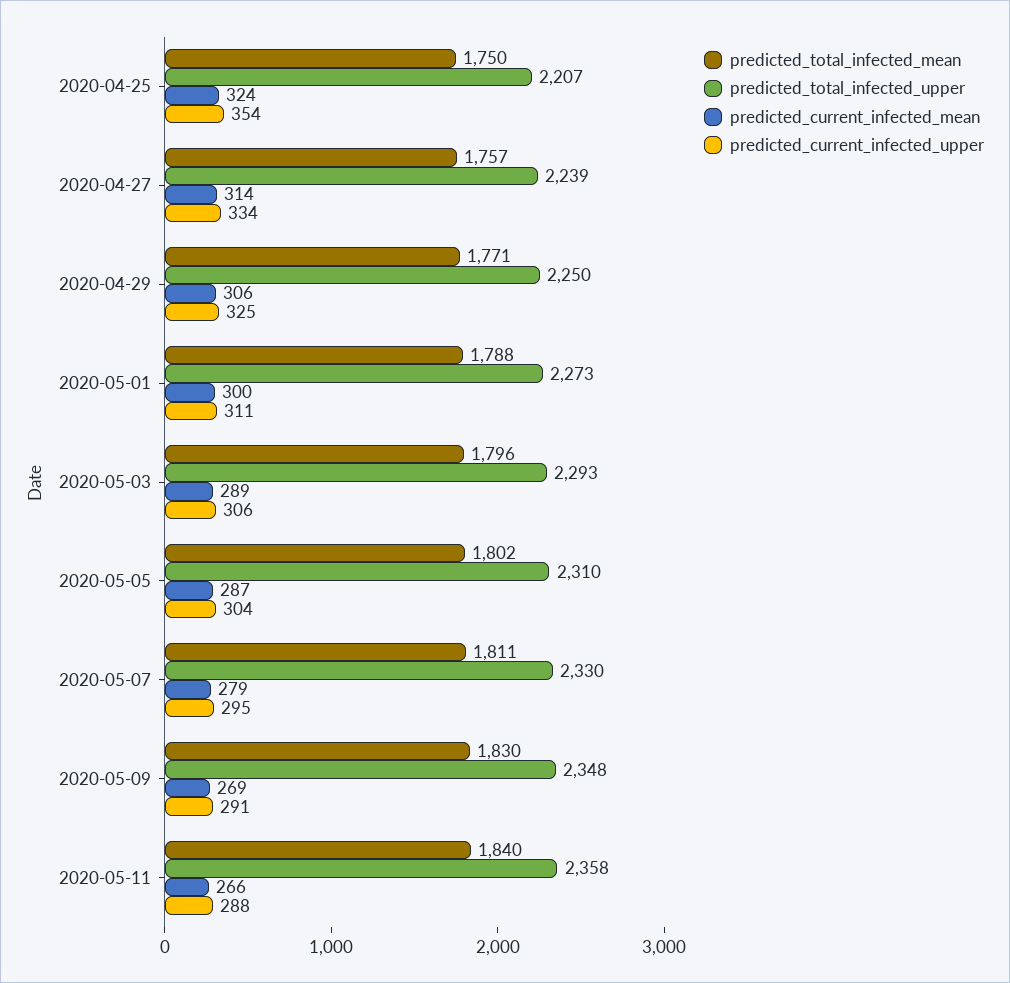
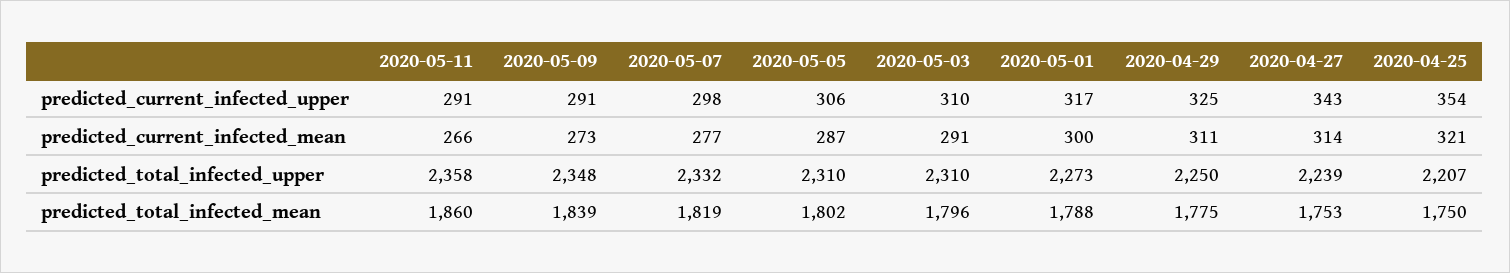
  {
    "predicted_total_infected_mean": {
      "2020-04-25": 1750,
-     "2020-04-27": 1757,
+     "2020-04-27": 1753,
-     "2020-04-29": 1771,
+     "2020-04-29": 1775,
      "2020-05-01": 1788,
      "2020-05-03": 1796,
      "2020-05-05": 1802,
-     "2020-05-07": 1811,
+     "2020-05-07": 1819,
-     "2020-05-09": 1830,
+     "2020-05-09": 1839,
-     "2020-05-11": 1840
+     "2020-05-11": 1860
    },
    "predicted_total_infected_upper": {
      "2020-04-25": 2207,
      "2020-04-27": 2239,
      "2020-04-29": 2250,
      "2020-05-01": 2273,
-     "2020-05-03": 2293,
+     "2020-05-03": 2310,
      "2020-05-05": 2310,
-     "2020-05-07": 2330,
+     "2020-05-07": 2332,
      "2020-05-09": 2348,
      "2020-05-11": 2358
    },
    "predicted_current_infected_mean": {
-     "2020-04-25": 324,
+     "2020-04-25": 321,
      "2020-04-27": 314,
-     "2020-04-29": 306,
+     "2020-04-29": 311,
      "2020-05-01": 300,
-     "2020-05-03": 289,
+     "2020-05-03": 291,
      "2020-05-05": 287,
-     "2020-05-07": 279,
+     "2020-05-07": 277,
-     "2020-05-09": 269,
+     "2020-05-09": 273,
      "2020-05-11": 266
    },
    "predicted_current_infected_upper": {
      "2020-04-25": 354,
-     "2020-04-27": 334,
+     "2020-04-27": 343,
      "2020-04-29": 325,
-     "2020-05-01": 311,
+     "2020-05-01": 317,
-     "2020-05-03": 306,
+     "2020-05-03": 310,
-     "2020-05-05": 304,
+     "2020-05-05": 306,
-     "2020-05-07": 295,
+     "2020-05-07": 298,
      "2020-05-09": 291,
-     "2020-05-11": 288
+     "2020-05-11": 291
    }
  }

